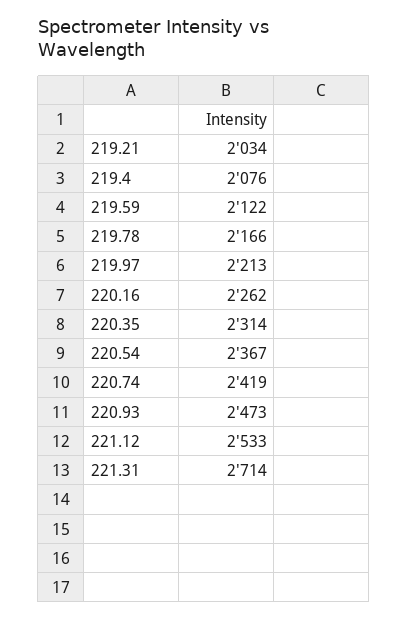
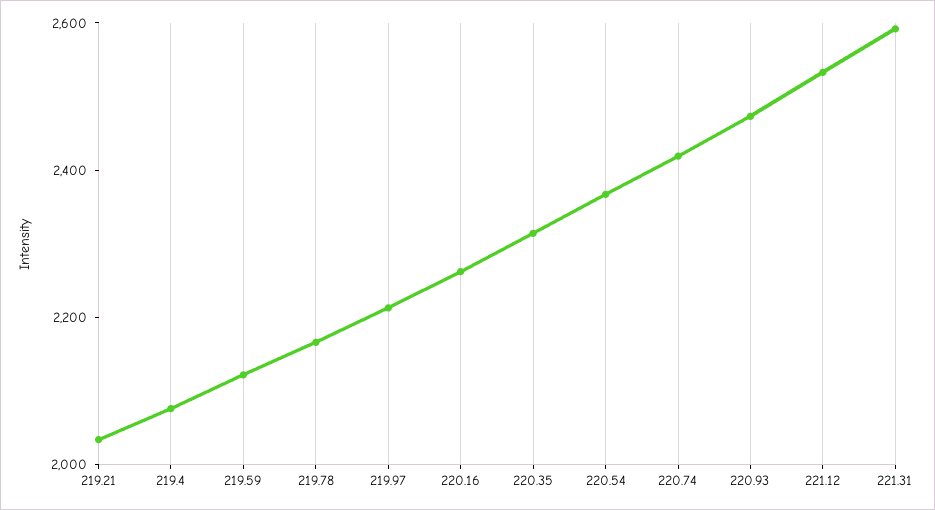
  {
    "219.21": 2034,
    "219.4": 2076,
    "219.59": 2122,
    "219.78": 2166,
    "219.97": 2213,
    "220.16": 2262,
    "220.35": 2314,
    "220.54": 2367,
    "220.74": 2419,
    "220.93": 2473,
    "221.12": 2533,
-   "221.31": 2714
+   "221.31": 2600
  }

